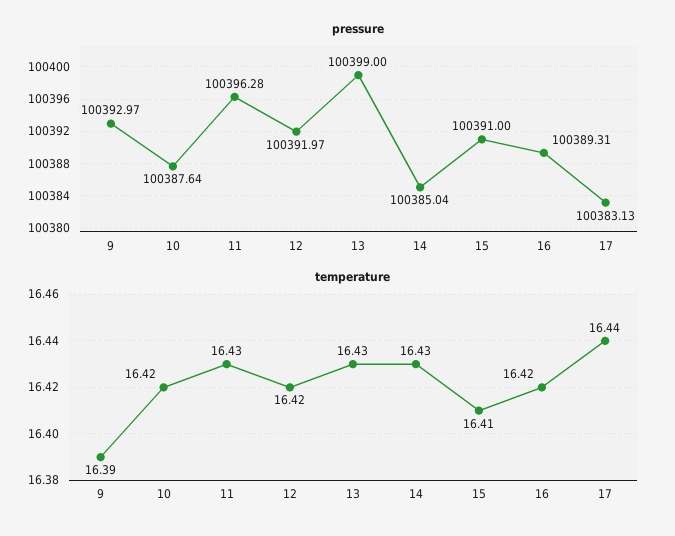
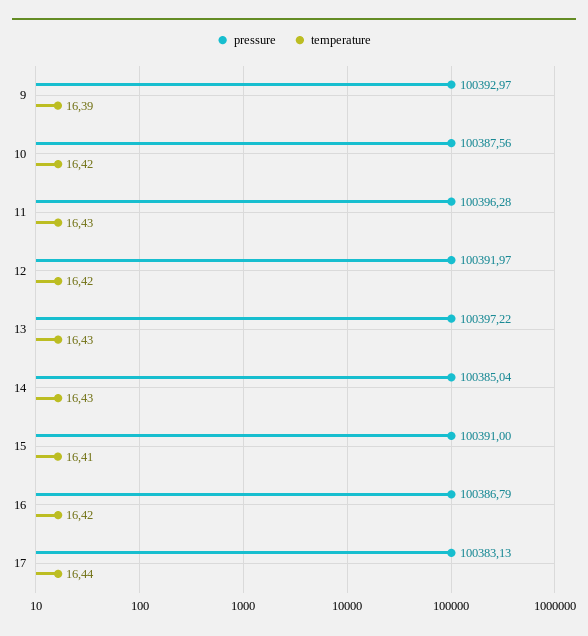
  {
    "pressure": {
      "9": 100392.97,
-     "10": 100387.64,
+     "10": 100387.56,
      "11": 100396.28,
      "12": 100391.97,
-     "13": 100399,
+     "13": 100397.22,
      "14": 100385.04,
      "15": 100391,
-     "16": 100389.31,
+     "16": 100386.79,
      "17": 100383.13
    },
    "temperature": {
      "9": 16.39,
      "10": 16.42,
      "11": 16.43,
      "12": 16.42,
      "13": 16.43,
      "14": 16.43,
      "15": 16.41,
      "16": 16.42,
      "17": 16.44
    }
  }

